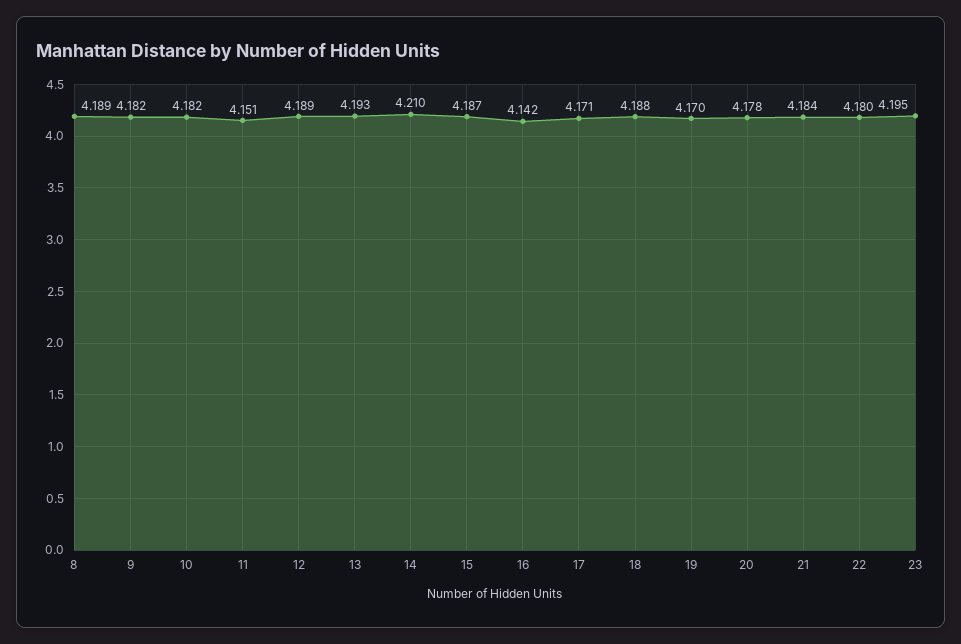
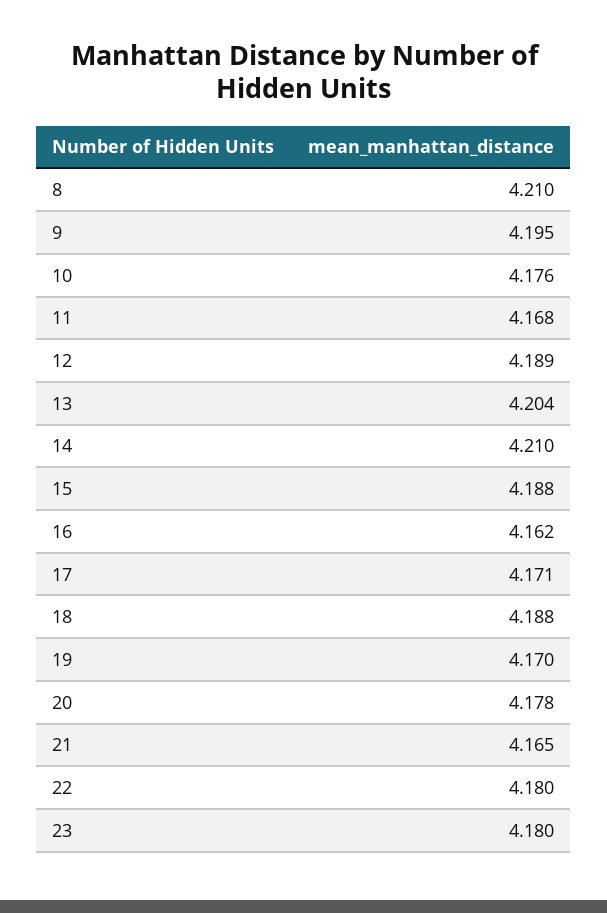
  {
-   "8": 4.189,
+   "8": 4.21,
-   "9": 4.182,
+   "9": 4.195,
-   "10": 4.182,
+   "10": 4.176,
-   "11": 4.151,
+   "11": 4.168,
    "12": 4.189,
-   "13": 4.193,
+   "13": 4.204,
    "14": 4.21,
-   "15": 4.187,
+   "15": 4.188,
-   "16": 4.142,
+   "16": 4.162,
    "17": 4.171,
    "18": 4.188,
    "19": 4.17,
    "20": 4.178,
-   "21": 4.184,
+   "21": 4.165,
    "22": 4.18,
-   "23": 4.195
+   "23": 4.18
  }

